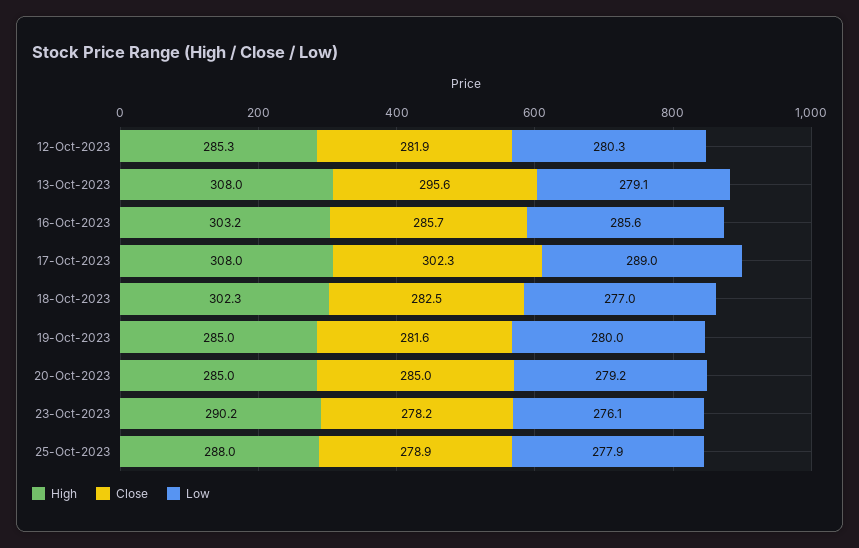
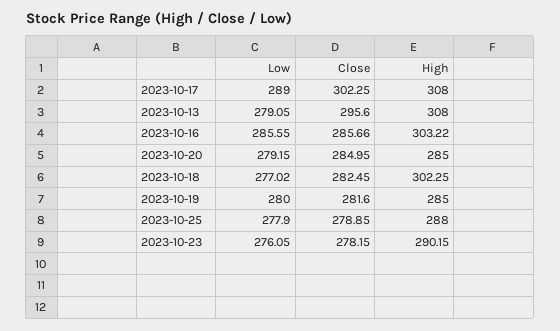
  {
    "High": {
-     "12-Oct-2023": 285.3,
      "13-Oct-2023": 308,
      "16-Oct-2023": 303.22,
      "17-Oct-2023": 308,
      "18-Oct-2023": 302.25,
      "19-Oct-2023": 285,
      "20-Oct-2023": 285,
      "23-Oct-2023": 290.15,
      "25-Oct-2023": 288
    },
    "Close": {
-     "12-Oct-2023": 281.9,
      "13-Oct-2023": 295.6,
      "16-Oct-2023": 285.66,
      "17-Oct-2023": 302.25,
      "18-Oct-2023": 282.45,
      "19-Oct-2023": 281.6,
      "20-Oct-2023": 284.95,
      "23-Oct-2023": 278.15,
      "25-Oct-2023": 278.85
    },
    "Low": {
-     "12-Oct-2023": 280.3,
      "13-Oct-2023": 279.05,
      "16-Oct-2023": 285.55,
      "17-Oct-2023": 289,
      "18-Oct-2023": 277.02,
      "19-Oct-2023": 280,
      "20-Oct-2023": 279.15,
      "23-Oct-2023": 276.05,
      "25-Oct-2023": 277.9
    }
  }

